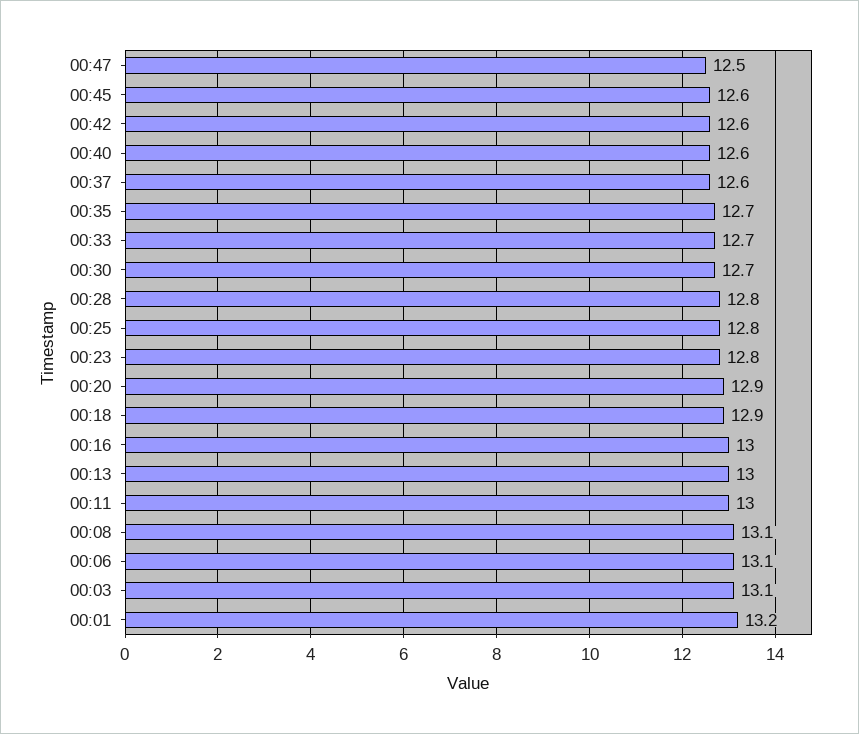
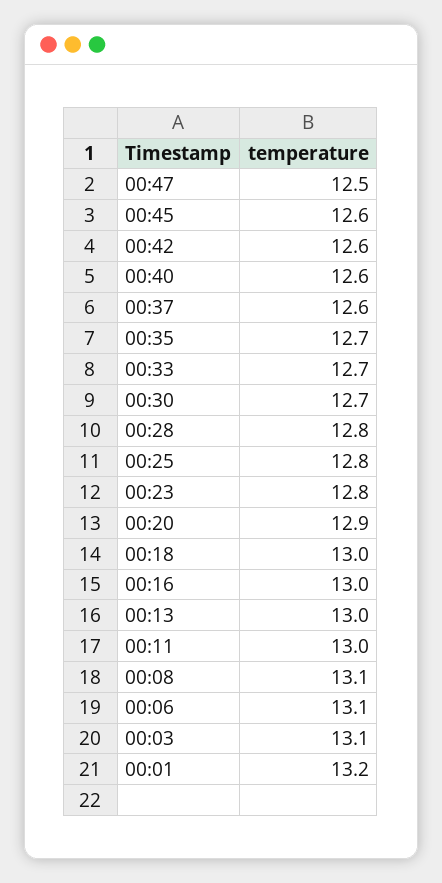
  {
    "00:47": 12.5,
    "00:45": 12.6,
    "00:42": 12.6,
    "00:40": 12.6,
    "00:37": 12.6,
    "00:35": 12.7,
    "00:33": 12.7,
    "00:30": 12.7,
    "00:28": 12.8,
    "00:25": 12.8,
    "00:23": 12.8,
    "00:20": 12.9,
-   "00:18": 12.9,
+   "00:18": 13,
    "00:16": 13,
    "00:13": 13,
    "00:11": 13,
    "00:08": 13.1,
    "00:06": 13.1,
    "00:03": 13.1,
    "00:01": 13.2
  }

